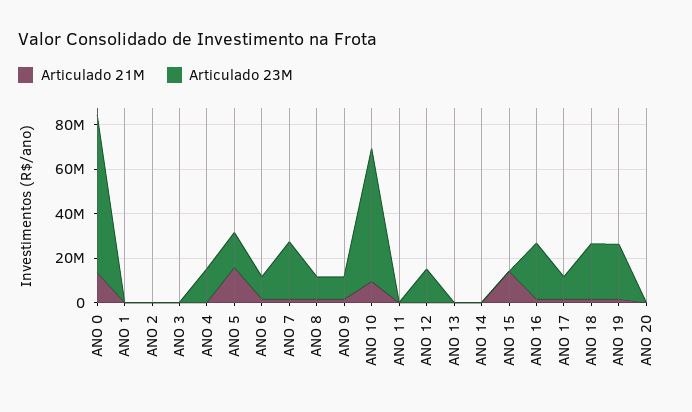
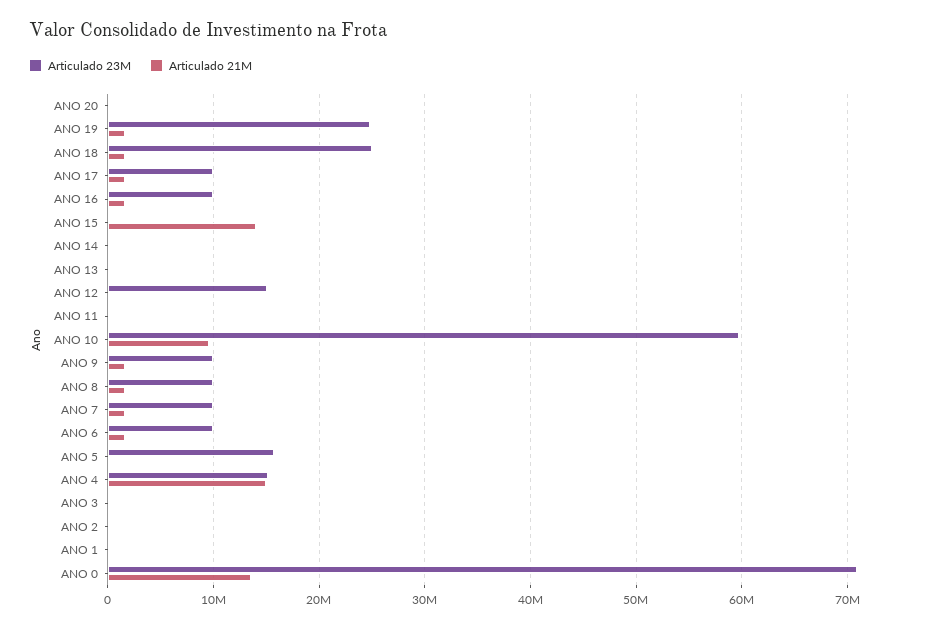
  {
    "Articulado 21M": {
      "ANO 0": 14000000,
      "ANO 1": 0,
      "ANO 2": 0,
      "ANO 3": 0,
-     "ANO 4": 0,
+     "ANO 4": 15000000,
-     "ANO 5": 15000000,
+     "ANO 5": 0,
      "ANO 6": 2000000,
      "ANO 7": 2000000,
      "ANO 8": 2000000,
      "ANO 9": 2000000,
      "ANO 10": 10000000,
      "ANO 11": 0,
      "ANO 12": 0,
      "ANO 13": 0,
      "ANO 14": 0,
      "ANO 15": 14000000,
      "ANO 16": 2000000,
      "ANO 17": 2000000,
      "ANO 18": 2000000,
      "ANO 19": 2000000,
      "ANO 20": 0
    },
    "Articulado 23M": {
      "ANO 0": 71000000,
      "ANO 1": 0,
      "ANO 2": 0,
      "ANO 3": 0,
      "ANO 4": 15000000,
      "ANO 5": 16000000,
      "ANO 6": 10000000,
-     "ANO 7": 25000000,
+     "ANO 7": 10000000,
      "ANO 8": 10000000,
      "ANO 9": 10000000,
      "ANO 10": 60000000,
      "ANO 11": 0,
      "ANO 12": 15000000,
      "ANO 13": 0,
      "ANO 14": 0,
      "ANO 15": 0,
-     "ANO 16": 25000000,
+     "ANO 16": 10000000,
      "ANO 17": 10000000,
      "ANO 18": 25000000,
      "ANO 19": 25000000,
      "ANO 20": 0
    }
  }

